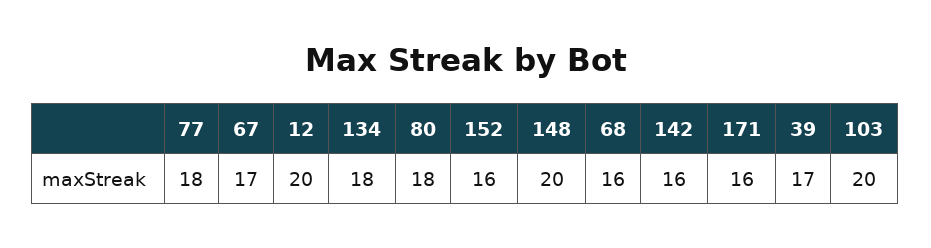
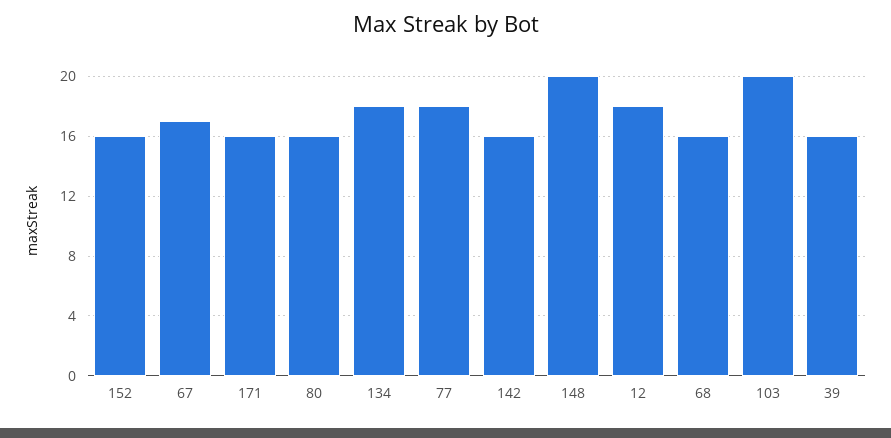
  {
    "77": 18,
    "67": 17,
-   "12": 20,
+   "12": 18,
    "134": 18,
-   "80": 18,
+   "80": 16,
    "152": 16,
    "148": 20,
    "68": 16,
    "142": 16,
    "171": 16,
-   "39": 17,
+   "39": 16,
    "103": 20
  }

